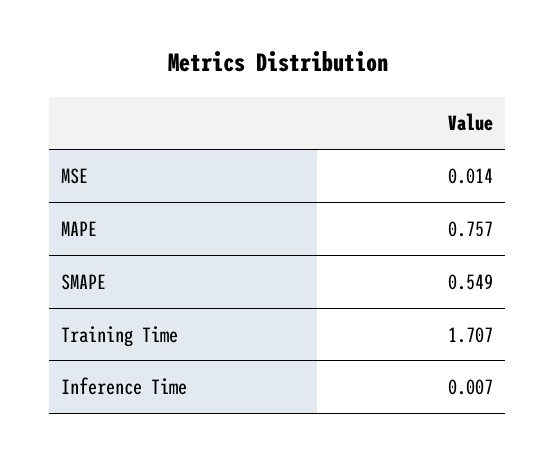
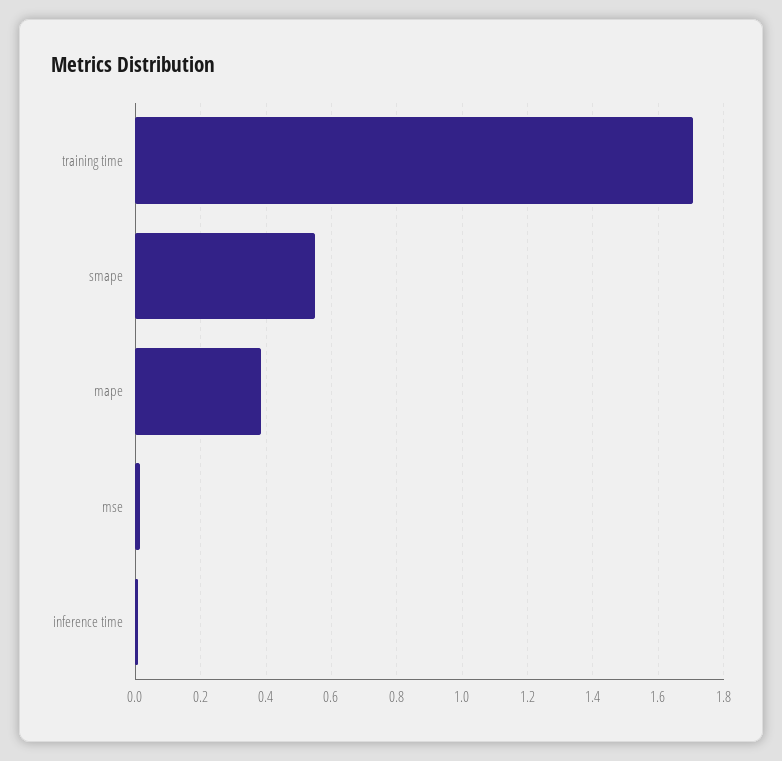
  {
    "MSE": 0.014,
-   "MAPE": 0.757,
+   "MAPE": 0.38,
    "SMAPE": 0.549,
    "Training Time": 1.707,
    "Inference Time": 0.007
  }

